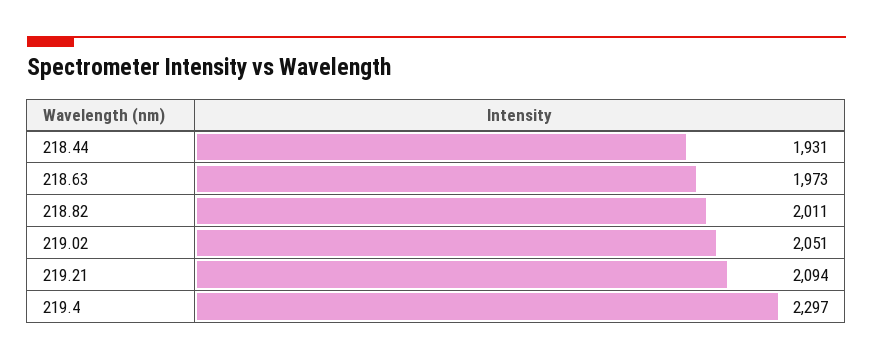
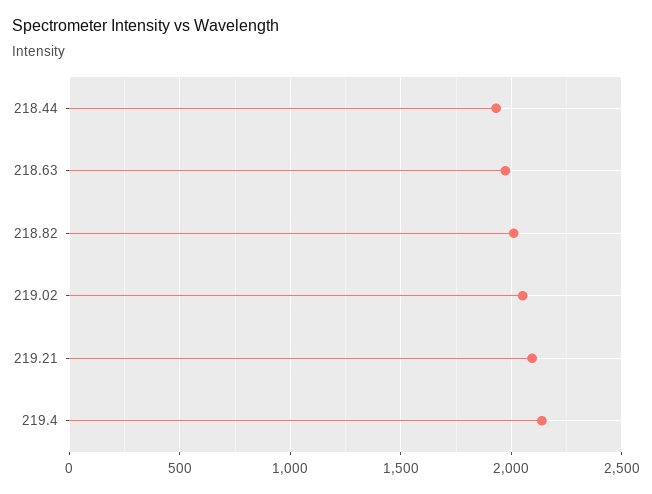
  {
    "218.44": 1931,
    "218.63": 1973,
    "218.82": 2011,
    "219.02": 2051,
    "219.21": 2094,
-   "219.4": 2297
+   "219.4": 2150
  }

